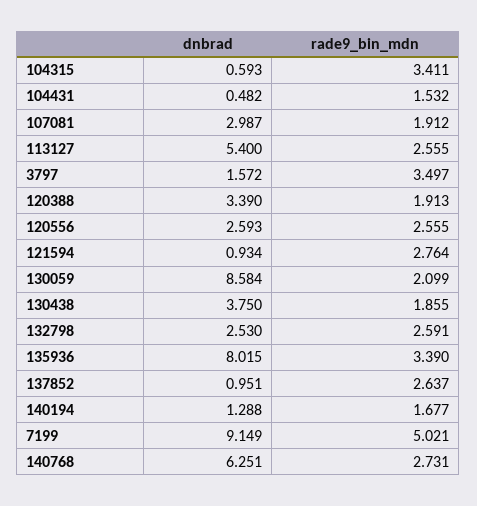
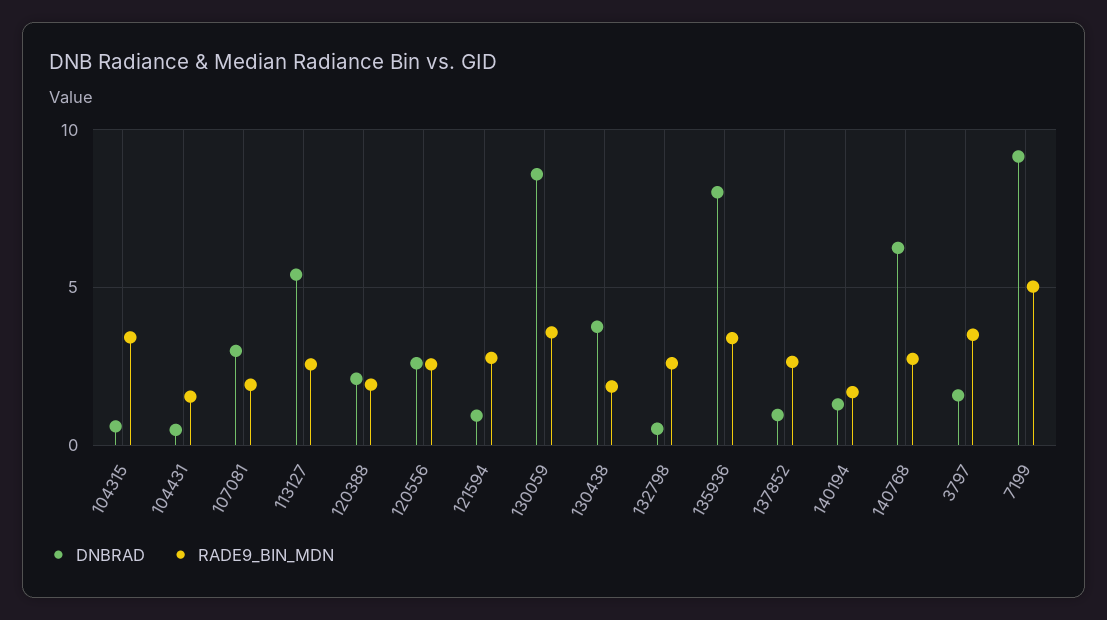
  {
    "dnbrad": {
      "104315": 0.593,
      "104431": 0.482,
      "107081": 2.987,
      "113127": 5.4,
      "3797": 1.572,
-     "120388": 3.39,
+     "120388": 2,
      "120556": 2.593,
      "121594": 0.934,
      "130059": 8.584,
      "130438": 3.75,
-     "132798": 2.53,
+     "132798": 0.5,
      "135936": 8.015,
      "137852": 0.951,
      "140194": 1.288,
      "7199": 9.149,
      "140768": 6.251
    },
    "rade9_bin_mdn": {
      "104315": 3.411,
      "104431": 1.532,
      "107081": 1.912,
      "113127": 2.555,
      "3797": 3.497,
      "120388": 1.913,
      "120556": 2.555,
      "121594": 2.764,
-     "130059": 2.099,
+     "130059": 3.5,
      "130438": 1.855,
      "132798": 2.591,
      "135936": 3.39,
      "137852": 2.637,
      "140194": 1.677,
      "7199": 5.021,
      "140768": 2.731
    }
  }

